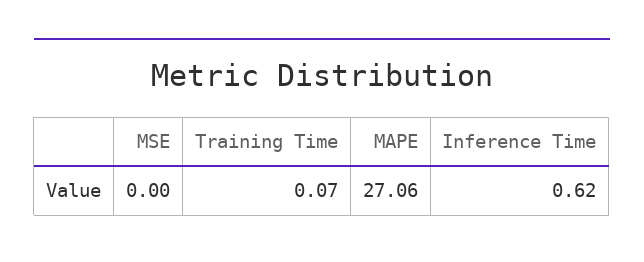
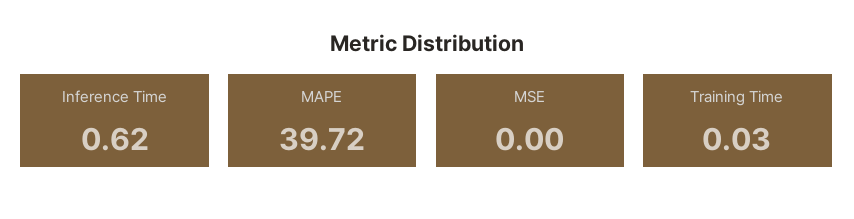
  {
    "MSE": 0,
-   "Training Time": 0.07,
+   "Training Time": 0.03,
-   "MAPE": 27.06,
+   "MAPE": 39.72,
    "Inference Time": 0.62
  }

